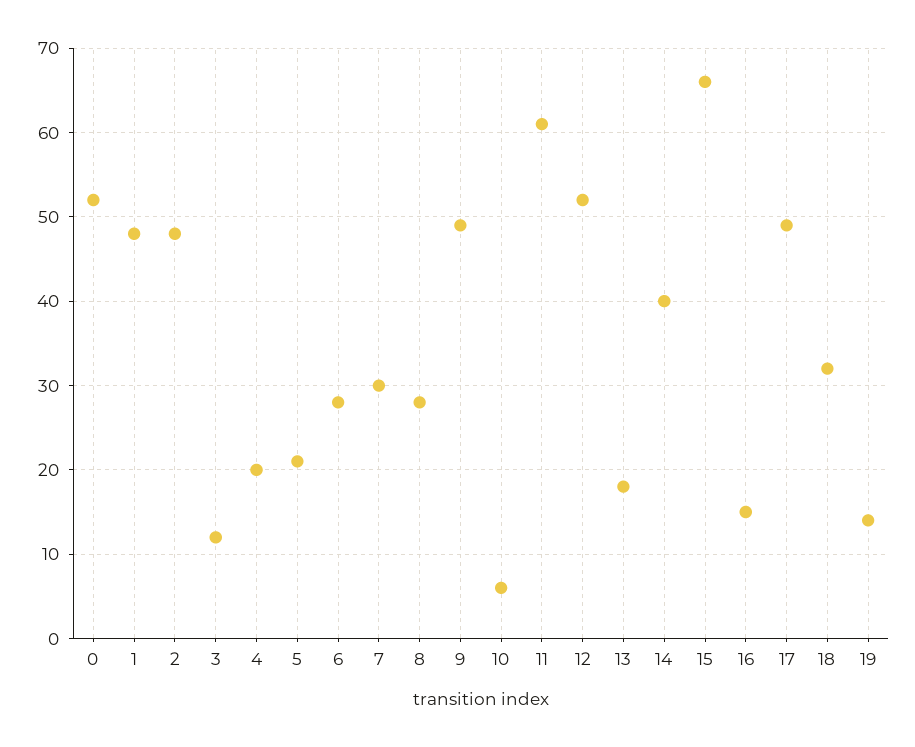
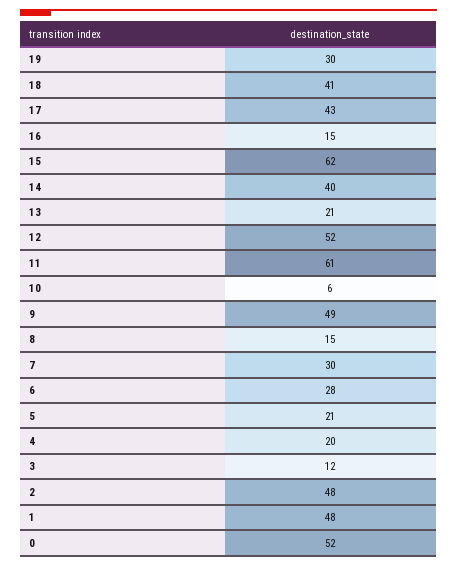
  {
    "0": 52,
    "1": 48,
    "2": 48,
    "3": 12,
    "4": 20,
    "5": 21,
    "6": 28,
    "7": 30,
-   "8": 28,
+   "8": 15,
    "9": 49,
    "10": 6,
    "11": 61,
    "12": 52,
-   "13": 18,
+   "13": 21,
    "14": 40,
-   "15": 66,
+   "15": 62,
    "16": 15,
-   "17": 49,
+   "17": 43,
-   "18": 32,
+   "18": 41,
-   "19": 14
+   "19": 30
  }

